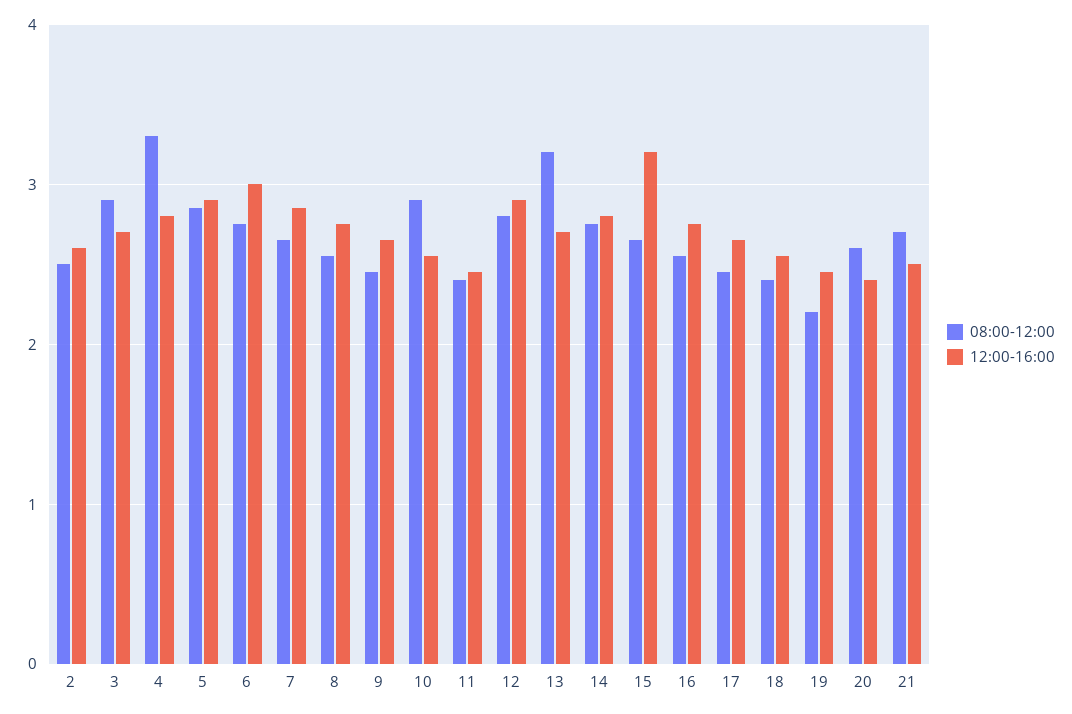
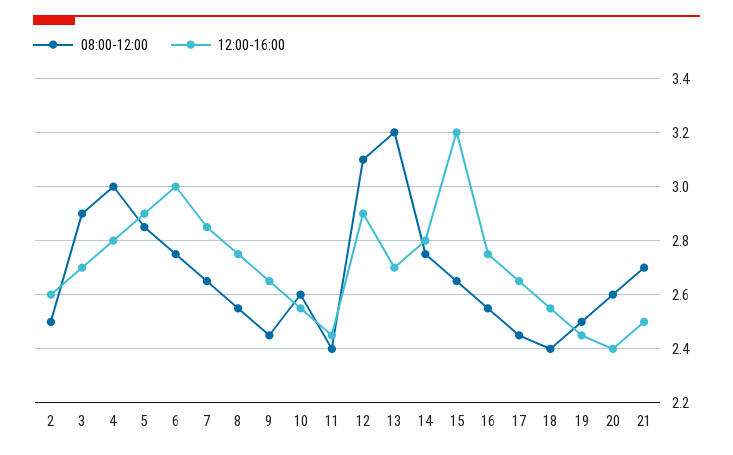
  {
    "08:00-12:00": {
      "2": 2.5,
      "3": 2.9,
-     "4": 3.3,
+     "4": 3,
      "5": 2.85,
      "6": 2.75,
      "7": 2.65,
      "8": 2.55,
      "9": 2.45,
-     "10": 2.9,
+     "10": 2.6,
      "11": 2.4,
-     "12": 2.8,
+     "12": 3.1,
      "13": 3.2,
      "14": 2.75,
      "15": 2.65,
      "16": 2.55,
      "17": 2.45,
      "18": 2.4,
-     "19": 2.2,
+     "19": 2.5,
      "20": 2.6,
      "21": 2.7
    },
    "12:00-16:00": {
      "2": 2.6,
      "3": 2.7,
      "4": 2.8,
      "5": 2.9,
      "6": 3,
      "7": 2.85,
      "8": 2.75,
      "9": 2.65,
      "10": 2.55,
      "11": 2.45,
      "12": 2.9,
      "13": 2.7,
      "14": 2.8,
      "15": 3.2,
      "16": 2.75,
      "17": 2.65,
      "18": 2.55,
      "19": 2.45,
      "20": 2.4,
      "21": 2.5
    }
  }

